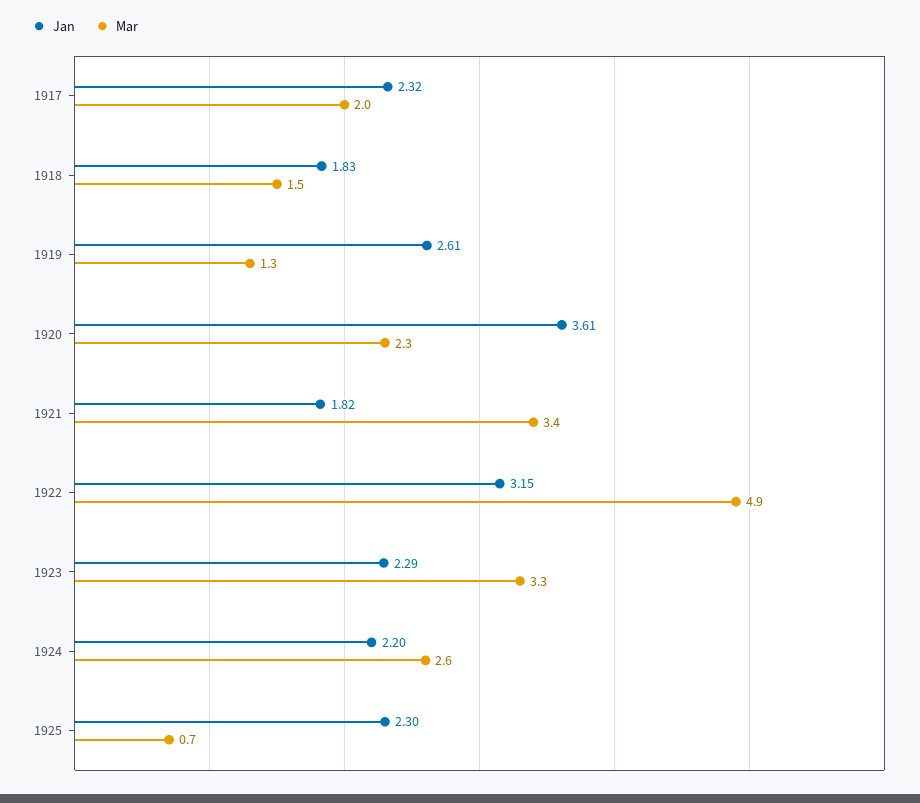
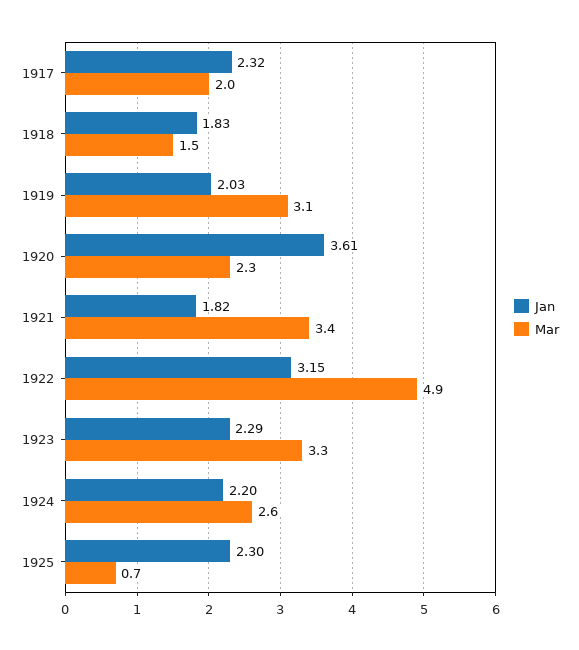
  {
    "Jan": {
      "1917": 2.32,
      "1918": 1.83,
-     "1919": 2.61,
+     "1919": 2.03,
      "1920": 3.61,
      "1921": 1.82,
      "1922": 3.15,
      "1923": 2.29,
      "1924": 2.2,
      "1925": 2.3
    },
    "Mar": {
      "1917": 2,
      "1918": 1.5,
-     "1919": 1.3,
+     "1919": 3.1,
      "1920": 2.3,
      "1921": 3.4,
      "1922": 4.9,
      "1923": 3.3,
      "1924": 2.6,
      "1925": 0.7
    }
  }

